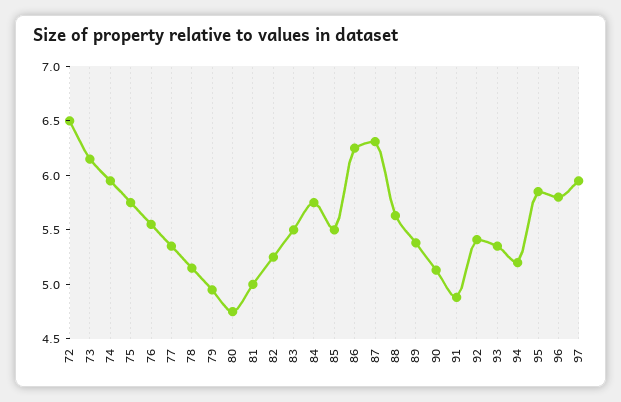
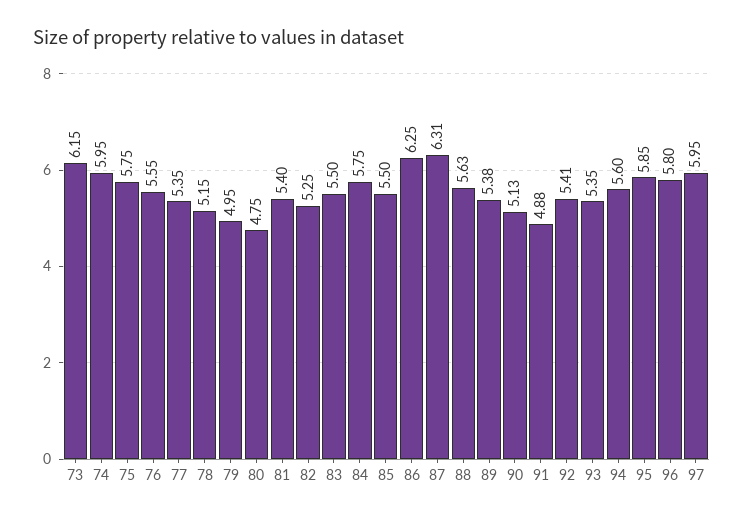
  {
-   "72": 6.5,
    "73": 6.15,
    "74": 5.95,
    "75": 5.75,
    "76": 5.55,
    "77": 5.35,
    "78": 5.15,
    "79": 4.95,
    "80": 4.75,
-   "81": 5,
+   "81": 5.4,
    "82": 5.25,
    "83": 5.5,
    "84": 5.75,
    "85": 5.5,
    "86": 6.25,
    "87": 6.31,
    "88": 5.63,
    "89": 5.38,
    "90": 5.13,
    "91": 4.88,
    "92": 5.41,
    "93": 5.35,
-   "94": 5.2,
+   "94": 5.6,
    "95": 5.85,
    "96": 5.8,
    "97": 5.95
  }

